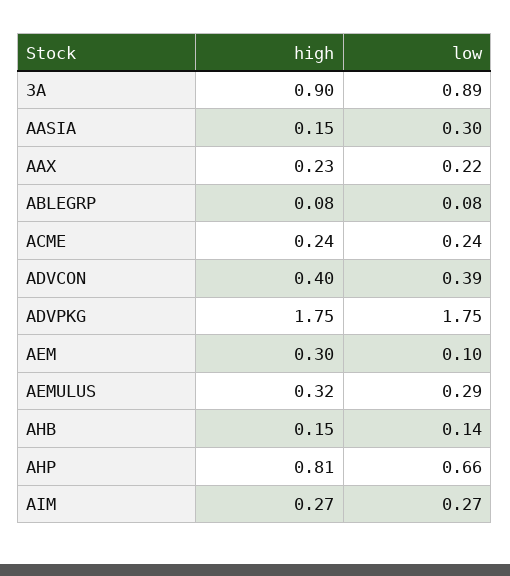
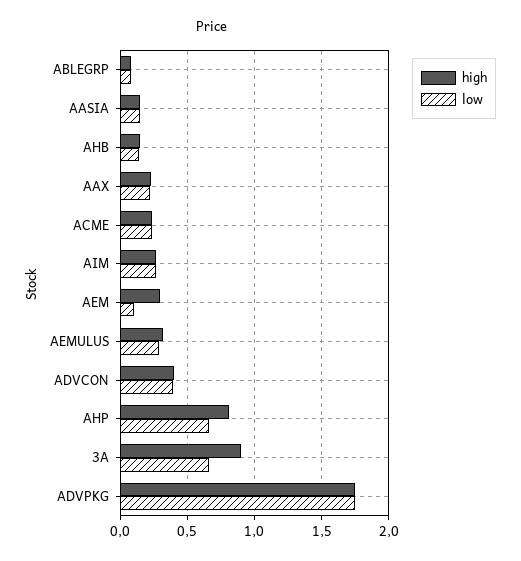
  {
    "high": {
      "3A": 0.9,
      "AASIA": 0.15,
      "AAX": 0.23,
      "ABLEGRP": 0.08,
      "ACME": 0.24,
      "ADVCON": 0.4,
      "ADVPKG": 1.75,
      "AEM": 0.3,
      "AEMULUS": 0.32,
      "AHB": 0.15,
      "AHP": 0.81,
      "AIM": 0.27
    },
    "low": {
-     "3A": 0.89,
+     "3A": 0.65,
-     "AASIA": 0.3,
+     "AASIA": 0.15,
      "AAX": 0.22,
      "ABLEGRP": 0.08,
      "ACME": 0.24,
      "ADVCON": 0.39,
      "ADVPKG": 1.75,
      "AEM": 0.1,
      "AEMULUS": 0.29,
      "AHB": 0.14,
      "AHP": 0.66,
      "AIM": 0.27
    }
  }

